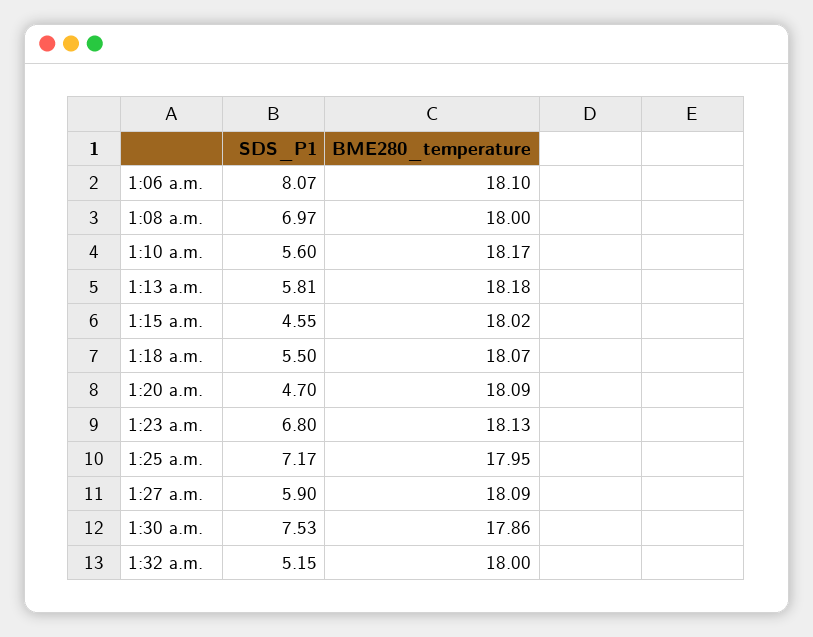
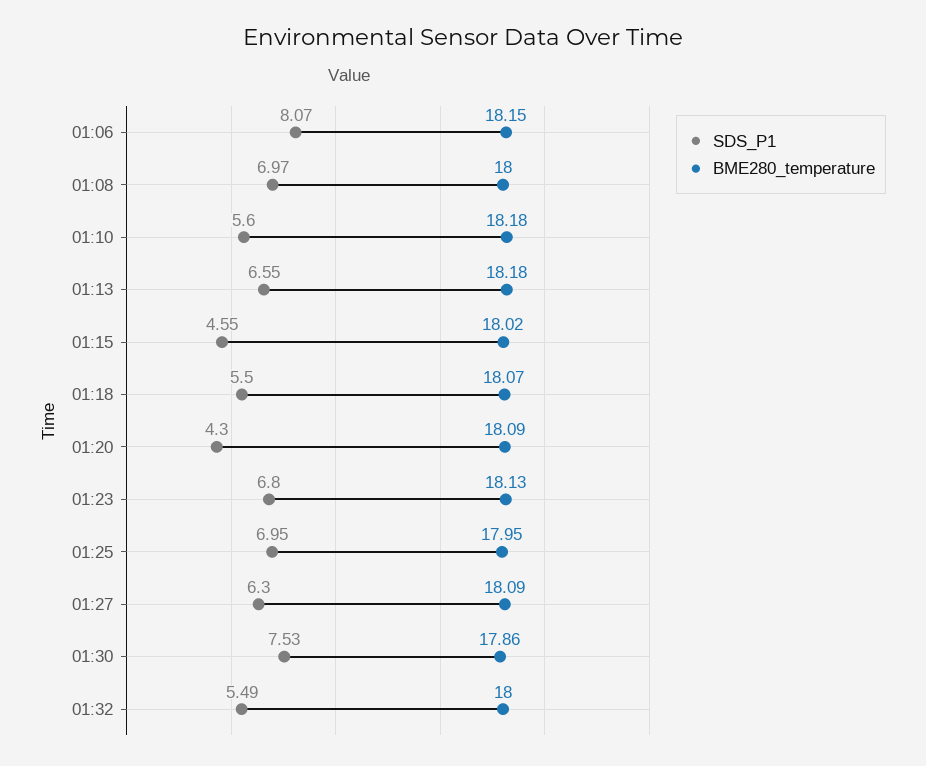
  {
    "SDS_P1": {
      "1:06 a.m.": 8.07,
      "1:08 a.m.": 6.97,
      "1:10 a.m.": 5.6,
-     "1:13 a.m.": 5.81,
+     "1:13 a.m.": 6.55,
      "1:15 a.m.": 4.55,
      "1:18 a.m.": 5.5,
-     "1:20 a.m.": 4.7,
+     "1:20 a.m.": 4.3,
      "1:23 a.m.": 6.8,
-     "1:25 a.m.": 7.17,
+     "1:25 a.m.": 6.95,
-     "1:27 a.m.": 5.9,
+     "1:27 a.m.": 6.3,
      "1:30 a.m.": 7.53,
-     "1:32 a.m.": 5.15
+     "1:32 a.m.": 5.49
    },
    "BME280_temperature": {
-     "1:06 a.m.": 18.1,
+     "1:06 a.m.": 18.15,
      "1:08 a.m.": 18,
-     "1:10 a.m.": 18.17,
+     "1:10 a.m.": 18.18,
      "1:13 a.m.": 18.18,
      "1:15 a.m.": 18.02,
      "1:18 a.m.": 18.07,
      "1:20 a.m.": 18.09,
      "1:23 a.m.": 18.13,
      "1:25 a.m.": 17.95,
      "1:27 a.m.": 18.09,
      "1:30 a.m.": 17.86,
      "1:32 a.m.": 18
    }
  }

